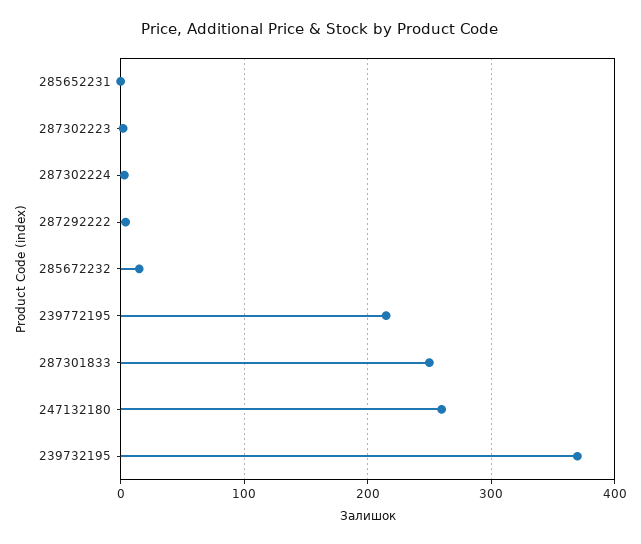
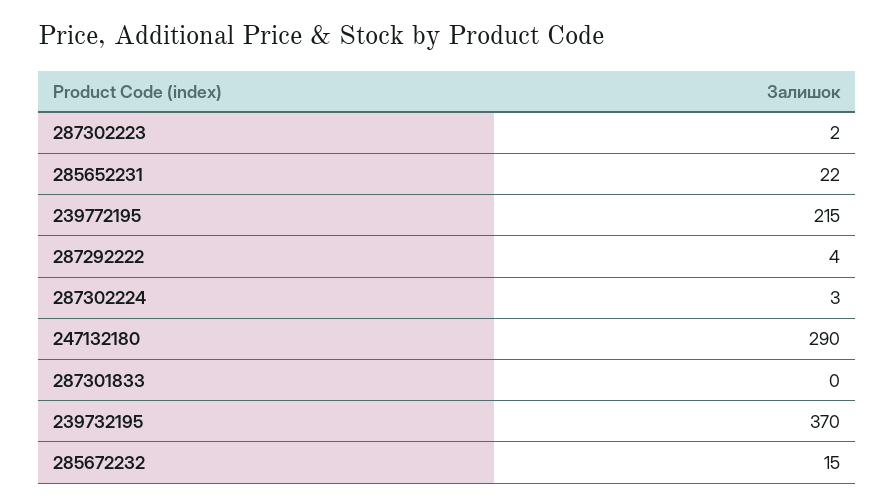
  {
-   "285652231": 0,
+   "285652231": 22,
    "287302223": 2,
    "287302224": 3,
    "287292222": 4,
    "285672232": 15,
    "239772195": 215,
-   "287301833": 250,
+   "287301833": 0,
-   "247132180": 260,
+   "247132180": 290,
    "239732195": 370
  }

